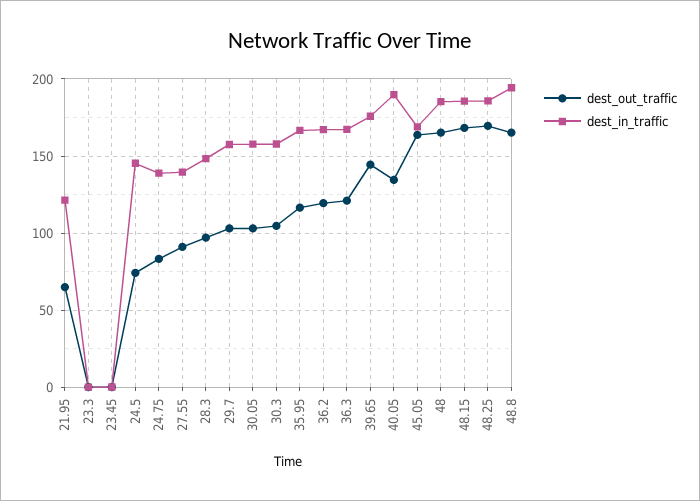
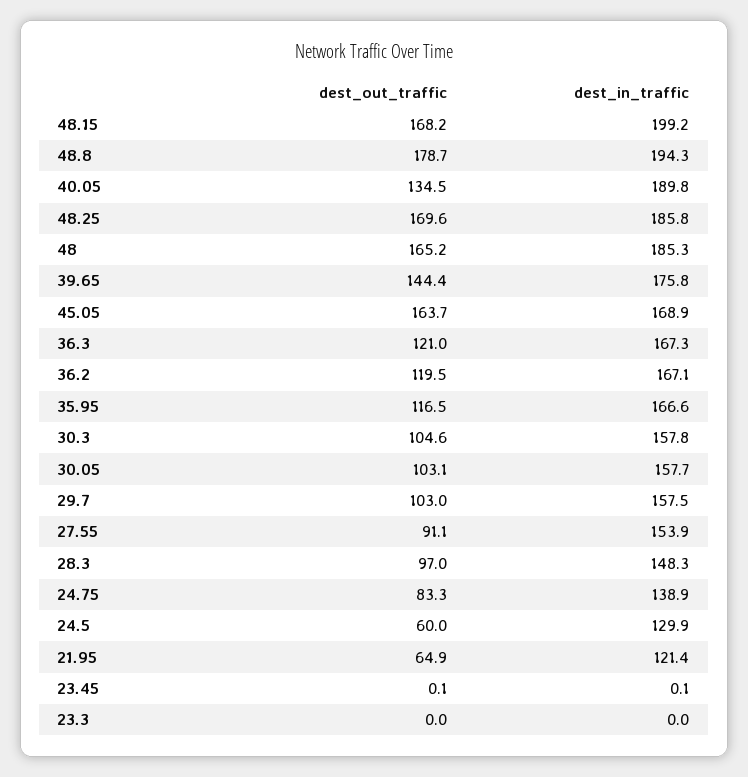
  {
    "dest_out_traffic": {
      "21.95": 64.9,
      "23.3": 0,
      "23.45": 0.1,
-     "24.5": 75,
+     "24.5": 60,
      "24.75": 83.3,
      "27.55": 91.1,
      "28.3": 97,
      "29.7": 103,
      "30.05": 103.1,
      "30.3": 104.6,
      "35.95": 116.5,
      "36.2": 119.5,
      "36.3": 121,
      "39.65": 144.4,
      "40.05": 134.5,
      "45.05": 163.7,
      "48": 165.2,
      "48.15": 168.2,
      "48.25": 169.6,
-     "48.8": 165
+     "48.8": 178.7
    },
    "dest_in_traffic": {
      "21.95": 121.4,
      "23.3": 0,
      "23.45": 0.1,
-     "24.5": 145,
+     "24.5": 129.9,
      "24.75": 138.9,
-     "27.55": 140,
+     "27.55": 153.9,
      "28.3": 148.3,
      "29.7": 157.5,
      "30.05": 157.7,
      "30.3": 157.8,
      "35.95": 166.6,
      "36.2": 167.1,
      "36.3": 167.3,
      "39.65": 175.8,
      "40.05": 189.8,
      "45.05": 168.9,
      "48": 185.3,
-     "48.15": 185,
+     "48.15": 199.2,
      "48.25": 185.8,
      "48.8": 194.3
    }
  }

